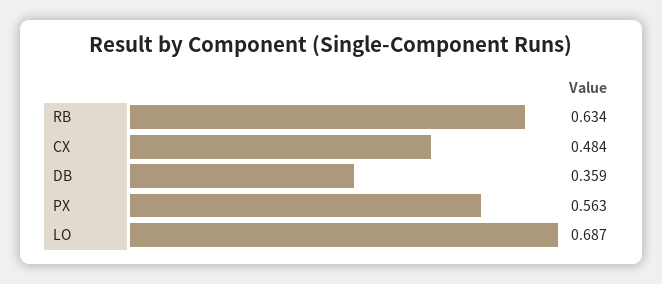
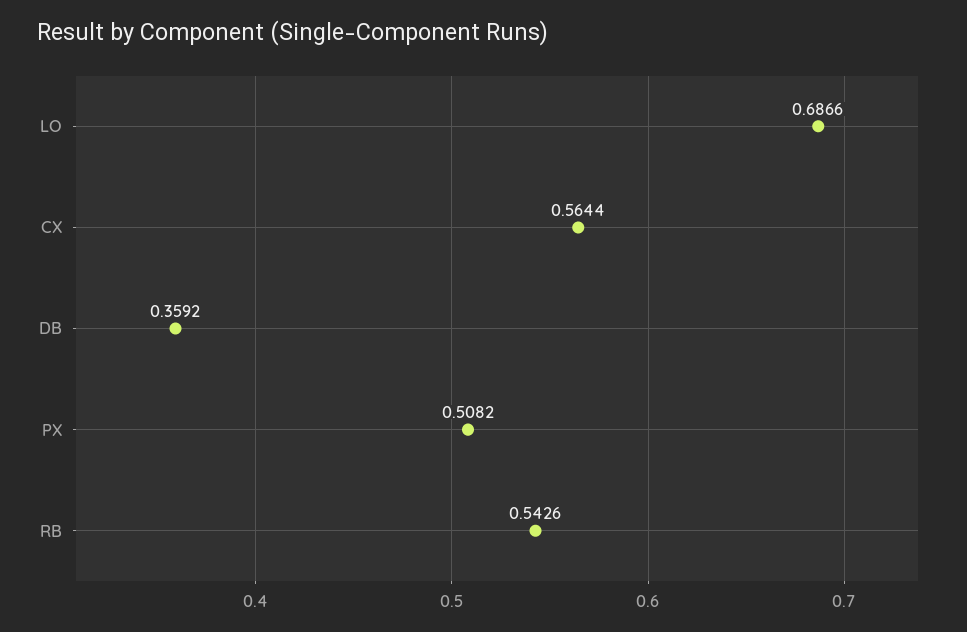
  {
-   "RB": 0.634,
+   "RB": 0.5426,
-   "CX": 0.484,
+   "CX": 0.5644,
    "DB": 0.3592,
-   "PX": 0.563,
+   "PX": 0.5082,
    "LO": 0.6866
  }

